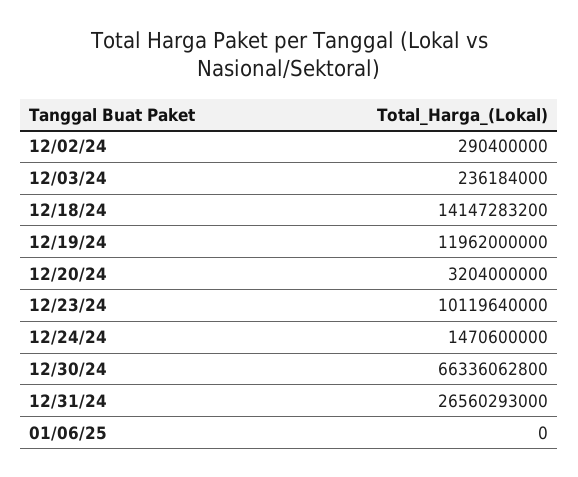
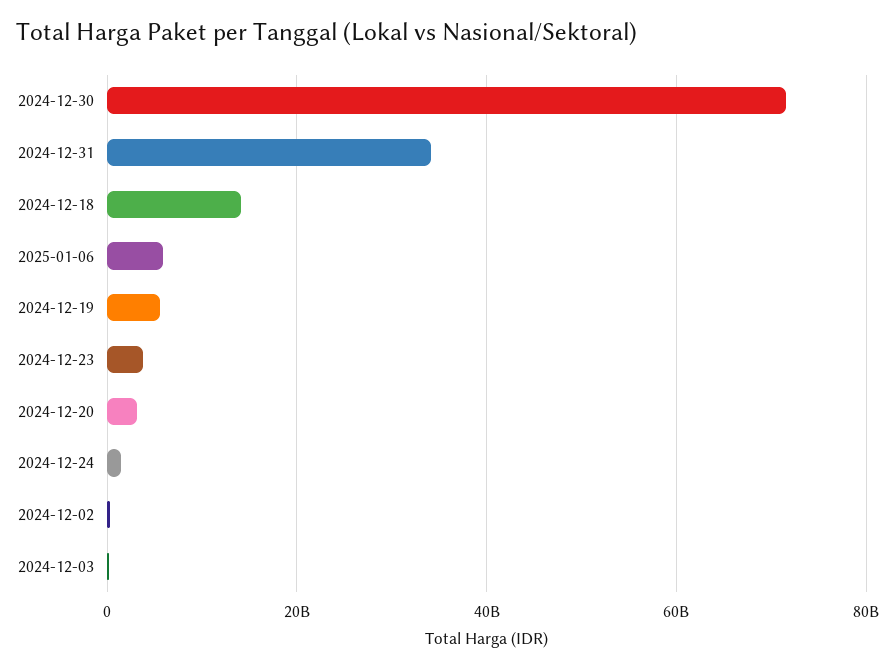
  {
    "12/02/24": 290400000,
    "12/03/24": 236184000,
    "12/18/24": 14147283200,
-   "12/19/24": 11962000000,
+   "12/19/24": 6000000000,
    "12/20/24": 3204000000,
-   "12/23/24": 10119640000,
+   "12/23/24": 4000000000,
    "12/24/24": 1470600000,
-   "12/30/24": 66336062800,
+   "12/30/24": 72000000000,
-   "12/31/24": 26560293000,
+   "12/31/24": 34000000000,
-   "01/06/25": 0
+   "01/06/25": 6000000000
  }

